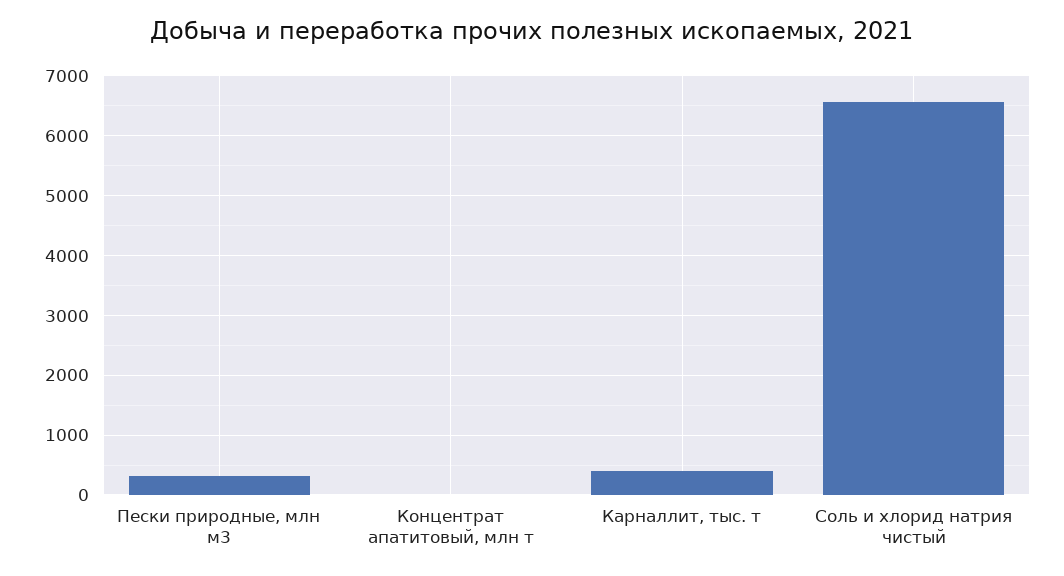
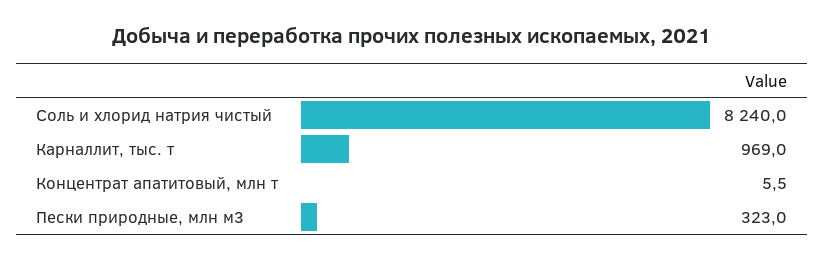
  {
    "Пески природные, млн м3": 323,
    "Концентрат апатитовый, млн т": 5.5,
-   "Карналлит, тыс. т": 400,
+   "Карналлит, тыс. т": 969,
-   "Соль и хлорид натрия чистый": 6600
+   "Соль и хлорид натрия чистый": 8240
  }

